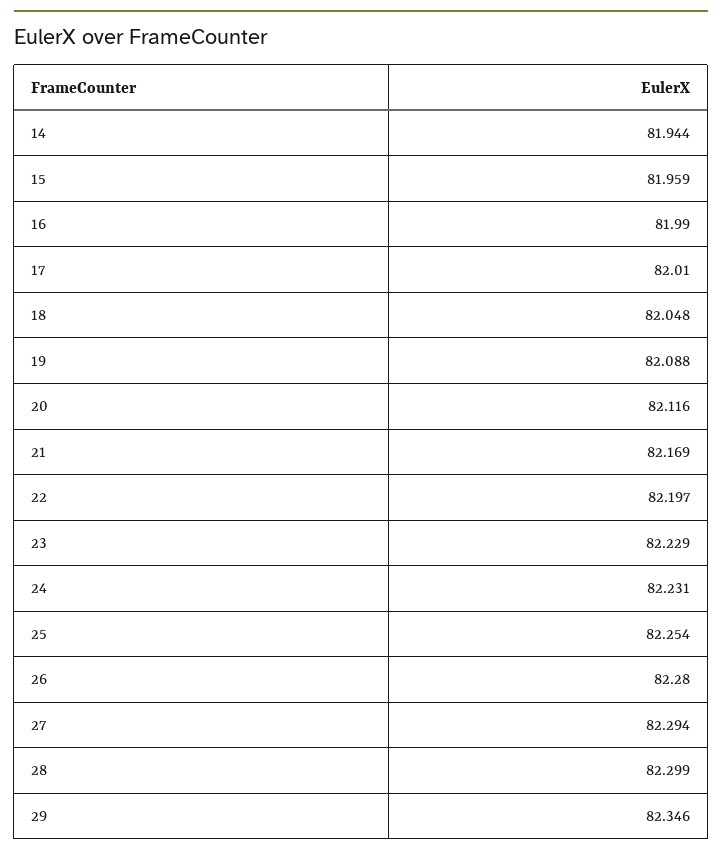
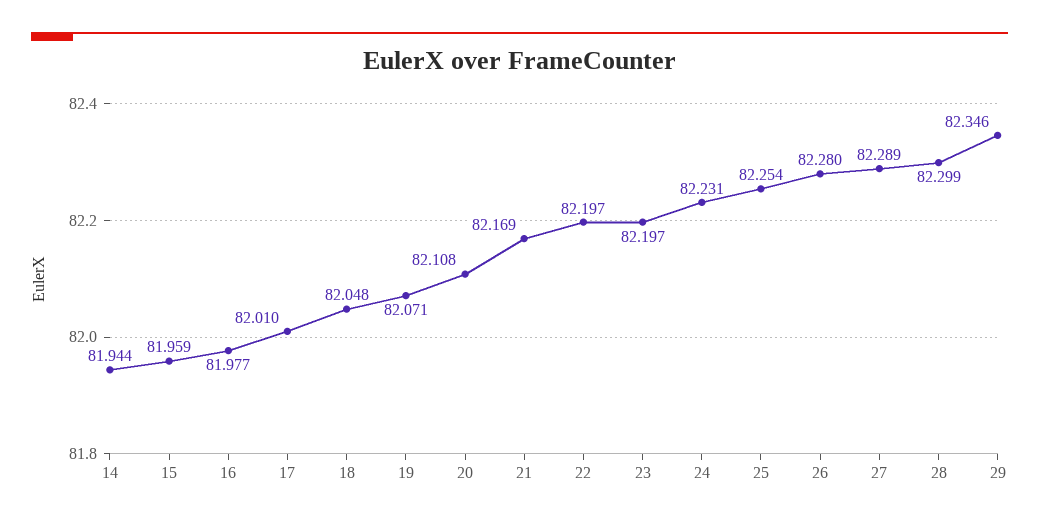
  {
    "14": 81.944,
    "15": 81.959,
-   "16": 81.99,
+   "16": 81.977,
    "17": 82.01,
    "18": 82.048,
-   "19": 82.088,
+   "19": 82.071,
-   "20": 82.116,
+   "20": 82.108,
    "21": 82.169,
    "22": 82.197,
-   "23": 82.229,
+   "23": 82.197,
    "24": 82.231,
    "25": 82.254,
    "26": 82.28,
-   "27": 82.294,
+   "27": 82.289,
    "28": 82.299,
    "29": 82.346
  }

